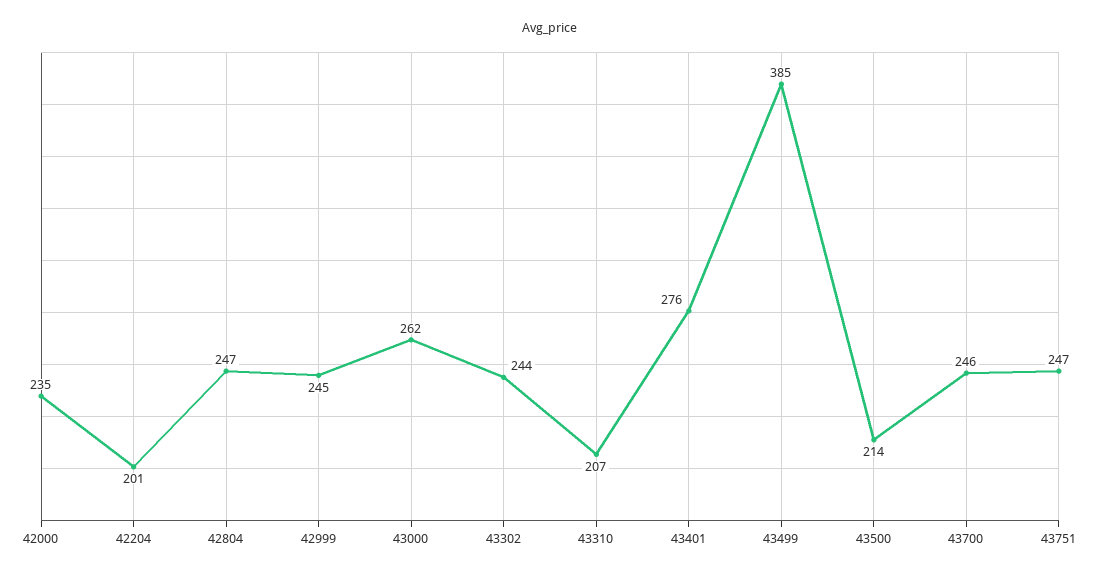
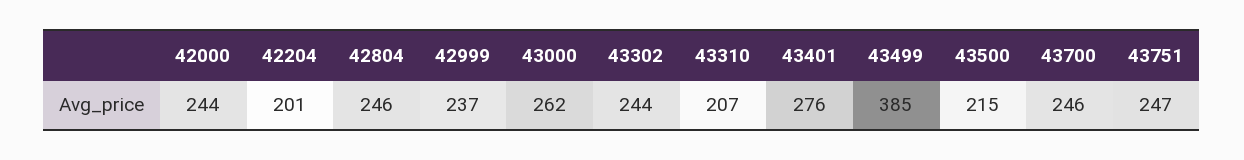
  {
-   "42000": 235,
+   "42000": 244,
    "42204": 201,
-   "42804": 247,
+   "42804": 246,
-   "42999": 245,
+   "42999": 237,
    "43000": 262,
    "43302": 244,
    "43310": 207,
    "43401": 276,
    "43499": 385,
-   "43500": 214,
+   "43500": 215,
    "43700": 246,
    "43751": 247
  }

